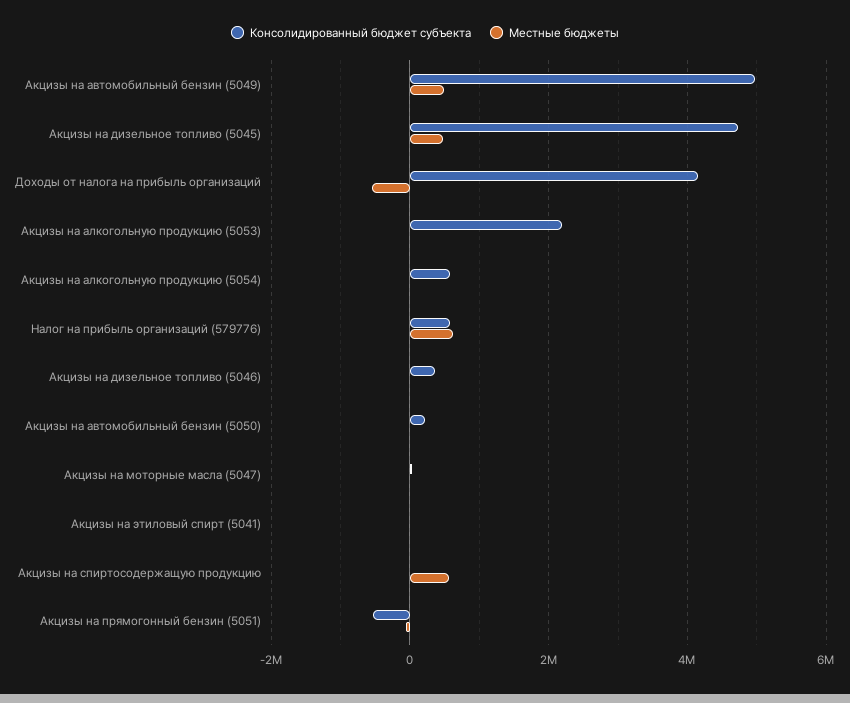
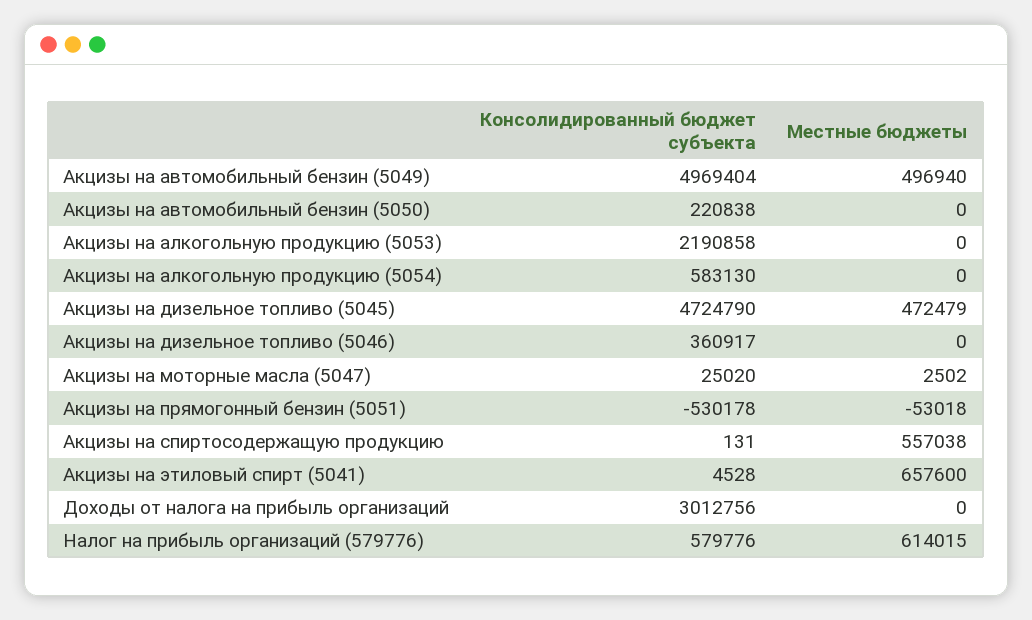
  {
    "Консолидированный бюджет субъекта": {
      "Акцизы на автомобильный бензин (5049)": 4969404,
      "Акцизы на дизельное топливо (5045)": 4724790,
-     "Доходы от налога на прибыль организаций": 4200000,
+     "Доходы от налога на прибыль организаций": 3012756,
      "Акцизы на алкогольную продукцию (5053)": 2190858,
      "Акцизы на алкогольную продукцию (5054)": 583130,
      "Налог на прибыль организаций (579776)": 579776,
      "Акцизы на дизельное топливо (5046)": 360917,
      "Акцизы на автомобильный бензин (5050)": 220838,
      "Акцизы на моторные масла (5047)": 25020,
      "Акцизы на этиловый спирт (5041)": 4528,
      "Акцизы на спиртосодержащую продукцию": 131,
      "Акцизы на прямогонный бензин (5051)": -530178
    },
    "Местные бюджеты": {
      "Акцизы на автомобильный бензин (5049)": 496940,
      "Акцизы на дизельное топливо (5045)": 472479,
-     "Доходы от налога на прибыль организаций": -600000,
+     "Доходы от налога на прибыль организаций": 0,
      "Акцизы на алкогольную продукцию (5053)": 0,
      "Акцизы на алкогольную продукцию (5054)": 0,
      "Налог на прибыль организаций (579776)": 614015,
      "Акцизы на дизельное топливо (5046)": 0,
      "Акцизы на автомобильный бензин (5050)": 0,
      "Акцизы на моторные масла (5047)": 2502,
-     "Акцизы на этиловый спирт (5041)": 0,
+     "Акцизы на этиловый спирт (5041)": 657600,
      "Акцизы на спиртосодержащую продукцию": 557038,
      "Акцизы на прямогонный бензин (5051)": -53018
    }
  }

